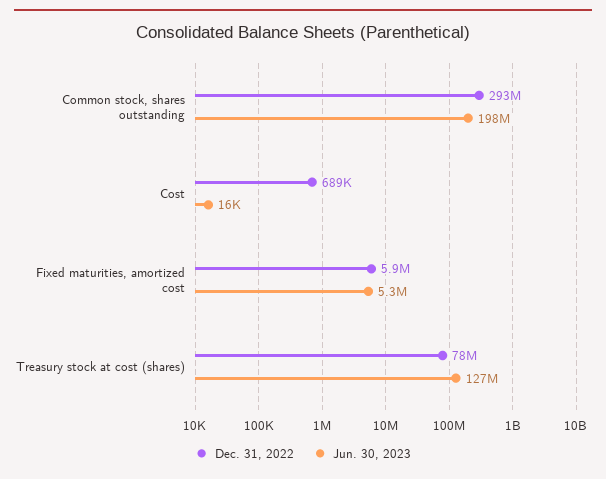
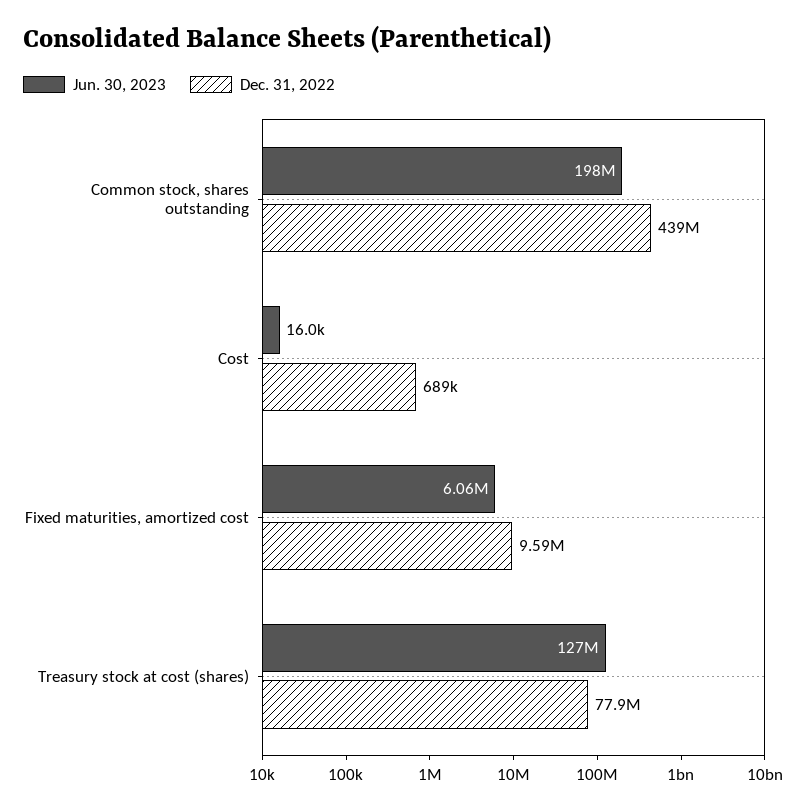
  {
    "Dec. 31, 2022": {
-     "Common stock, shares outstanding": 293000000,
+     "Common stock, shares outstanding": 439000000,
      "Cost": 689000,
-     "Fixed maturities, amortized cost": 5900000,
+     "Fixed maturities, amortized cost": 9590000,
      "Treasury stock at cost (shares)": 77900000
    },
    "Jun. 30, 2023": {
      "Common stock, shares outstanding": 198000000,
      "Cost": 16000,
-     "Fixed maturities, amortized cost": 5300000,
+     "Fixed maturities, amortized cost": 6060000,
      "Treasury stock at cost (shares)": 127000000
    }
  }

